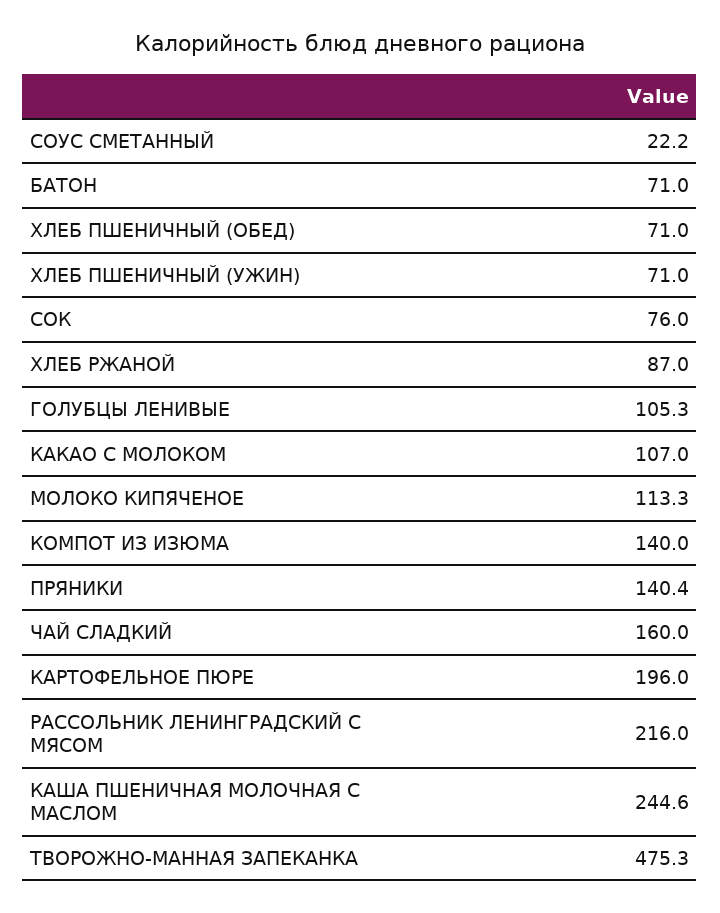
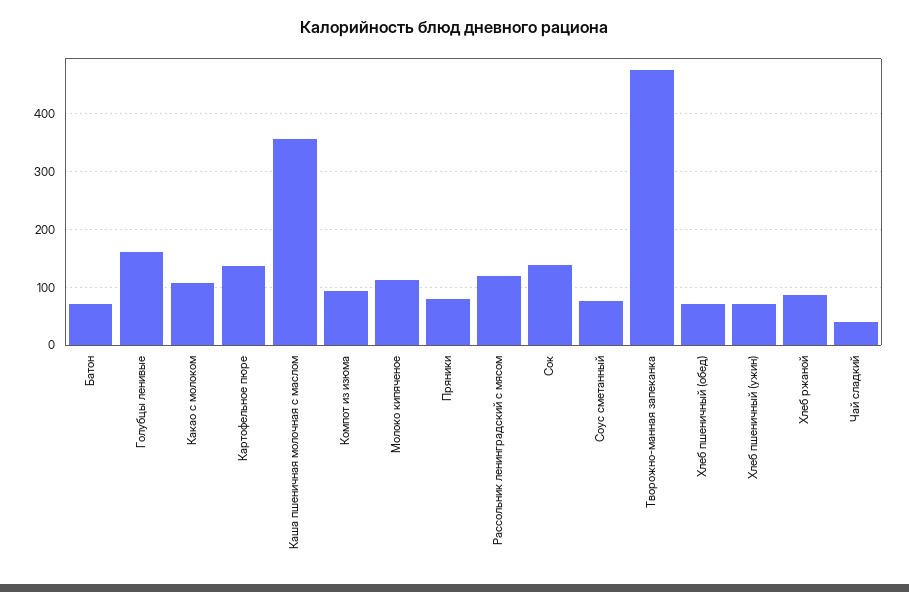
  {
-   "СОУС СМЕТАННЫЙ": 22.2,
+   "СОУС СМЕТАННЫЙ": 80,
    "БАТОН": 71,
    "ХЛЕБ ПШЕНИЧНЫЙ (ОБЕД)": 71,
    "ХЛЕБ ПШЕНИЧНЫЙ (УЖИН)": 71,
-   "СОК": 76,
+   "СОК": 140,
    "ХЛЕБ РЖАНОЙ": 87,
-   "ГОЛУБЦЫ ЛЕНИВЫЕ": 105.3,
+   "ГОЛУБЦЫ ЛЕНИВЫЕ": 160,
    "КАКАО С МОЛОКОМ": 107,
    "МОЛОКО КИПЯЧЕНОЕ": 113.3,
-   "КОМПОТ ИЗ ИЗЮМА": 140,
+   "КОМПОТ ИЗ ИЗЮМА": 100,
-   "ПРЯНИКИ": 140.4,
+   "ПРЯНИКИ": 80,
-   "ЧАЙ СЛАДКИЙ": 160,
+   "ЧАЙ СЛАДКИЙ": 40,
-   "КАРТОФЕЛЬНОЕ ПЮРЕ": 196,
+   "КАРТОФЕЛЬНОЕ ПЮРЕ": 140,
-   "РАССОЛЬНИК ЛЕНИНГРАДСКИЙ С МЯСОМ": 216,
+   "РАССОЛЬНИК ЛЕНИНГРАДСКИЙ С МЯСОМ": 120,
-   "КАША ПШЕНИЧНАЯ МОЛОЧНАЯ С МАСЛОМ": 244.6,
+   "КАША ПШЕНИЧНАЯ МОЛОЧНАЯ С МАСЛОМ": 360,
    "ТВОРОЖНО-МАННАЯ ЗАПЕКАНКА": 475.3
  }

